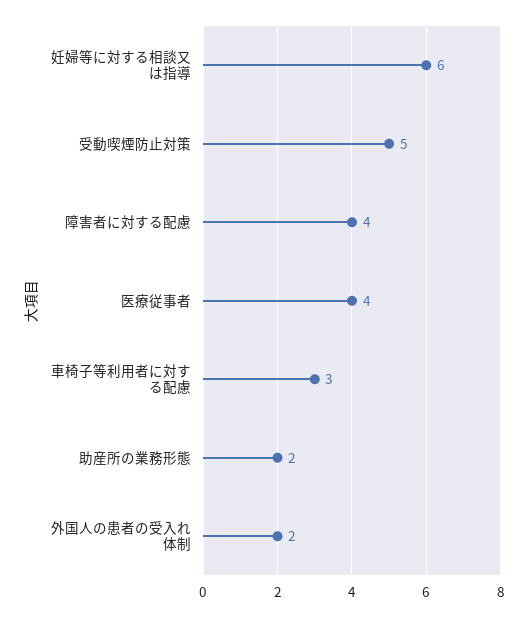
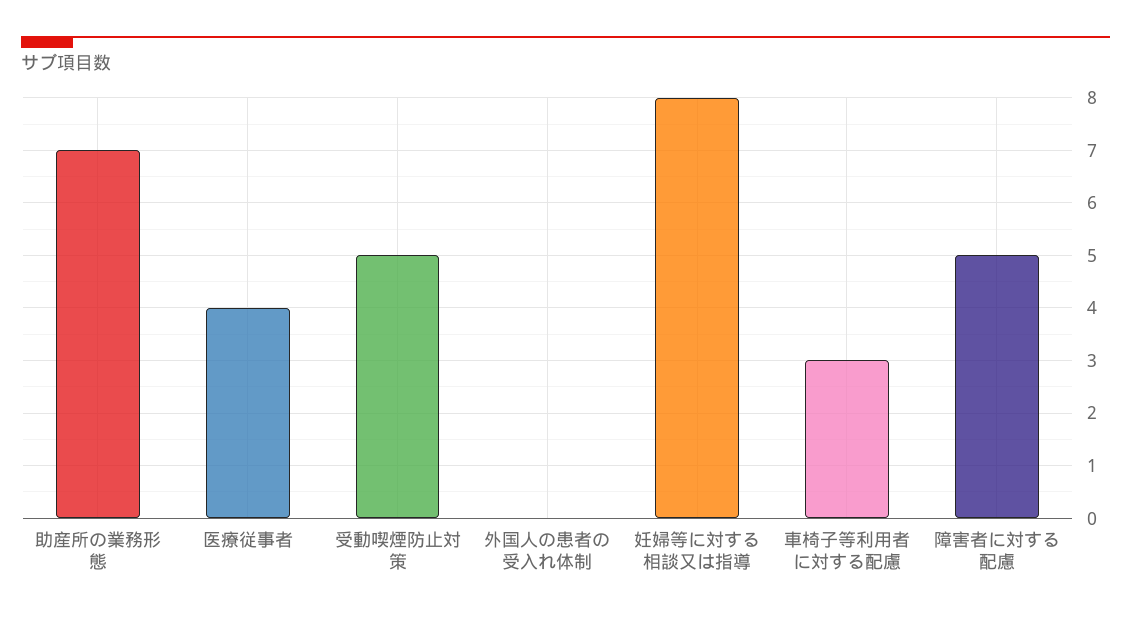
  {
-   "妊婦等に対する相談又は指導": 6,
+   "妊婦等に対する相談又は指導": 8,
    "受動喫煙防止対策": 5,
-   "障害者に対する配慮": 4,
+   "障害者に対する配慮": 5,
    "医療従事者": 4,
    "車椅子等利用者に対する配慮": 3,
-   "助産所の業務形態": 2,
+   "助産所の業務形態": 7,
-   "外国人の患者の受入れ体制": 2
+   "外国人の患者の受入れ体制": 0
  }

